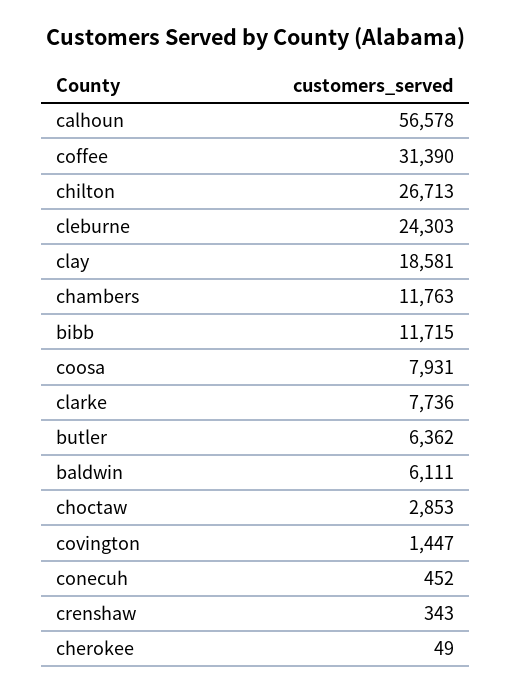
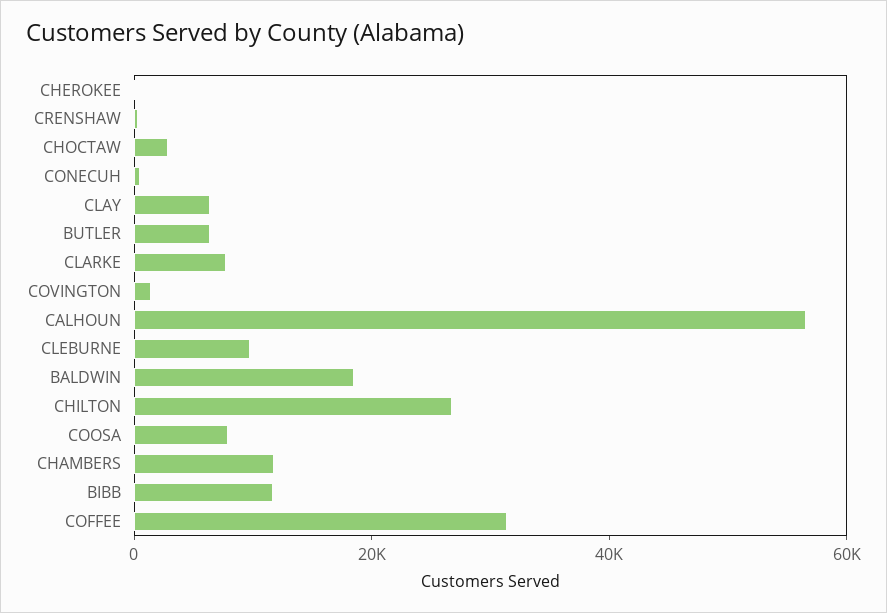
  {
    "calhoun": 56578,
    "coffee": 31390,
    "chilton": 26713,
-   "cleburne": 24303,
+   "cleburne": 10000,
-   "clay": 18581,
+   "clay": 5000,
    "chambers": 11763,
    "bibb": 11715,
    "coosa": 7931,
    "clarke": 7736,
    "butler": 6362,
-   "baldwin": 6111,
+   "baldwin": 20000,
    "choctaw": 2853,
    "covington": 1447,
    "conecuh": 452,
    "crenshaw": 343,
    "cherokee": 49
  }

